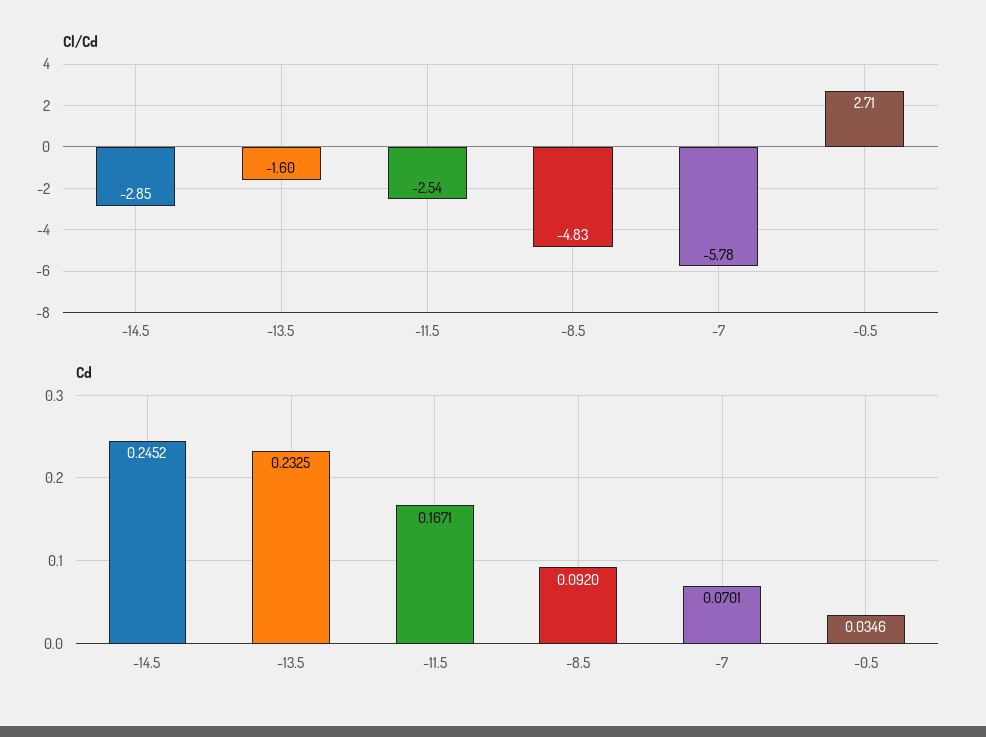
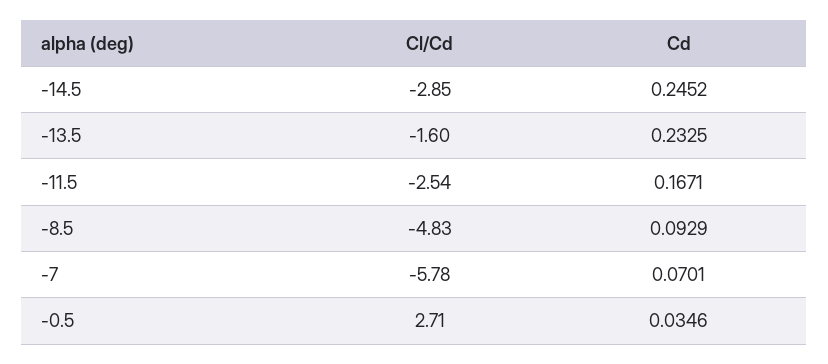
  {
    "Cl/Cd": {
      "-14.5": -2.85,
      "-13.5": -1.6,
      "-11.5": -2.54,
      "-8.5": -4.83,
      "-7": -5.78,
      "-0.5": 2.71
    },
    "Cd": {
      "-14.5": 0.2452,
      "-13.5": 0.2325,
      "-11.5": 0.1671,
-     "-8.5": 0.092,
+     "-8.5": 0.0929,
      "-7": 0.0701,
      "-0.5": 0.0346
    }
  }

